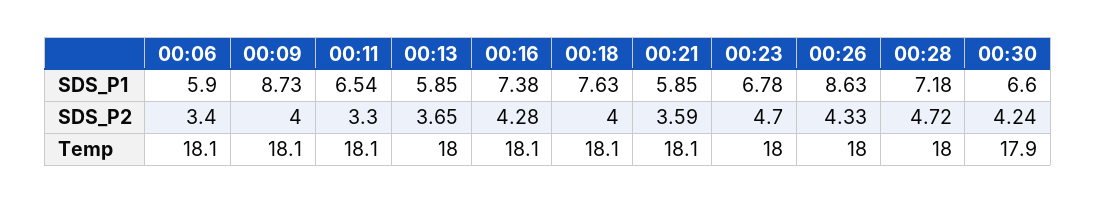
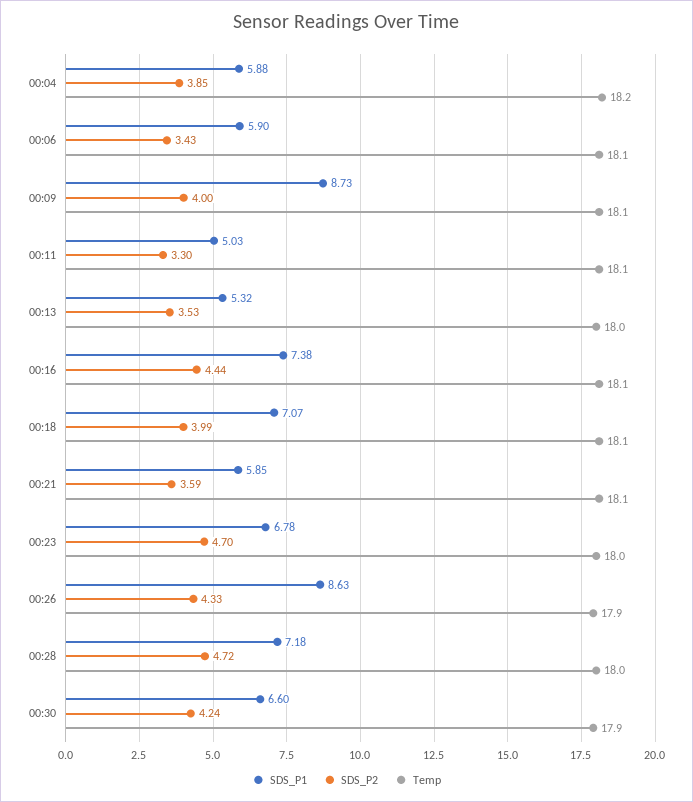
  {
    "SDS_P1": {
      "00:06": 5.9,
      "00:09": 8.73,
-     "00:11": 6.54,
+     "00:11": 5.03,
-     "00:13": 5.85,
+     "00:13": 5.32,
      "00:16": 7.38,
-     "00:18": 7.63,
+     "00:18": 7.07,
      "00:21": 5.85,
      "00:23": 6.78,
      "00:26": 8.63,
      "00:28": 7.18,
-     "00:30": 6.6
+     "00:30": 6.6,
+     "00:04": 5.88
    },
    "SDS_P2": {
-     "00:06": 3.4,
+     "00:06": 3.43,
      "00:09": 4,
      "00:11": 3.3,
-     "00:13": 3.65,
+     "00:13": 3.53,
-     "00:16": 4.28,
+     "00:16": 4.44,
-     "00:18": 4,
+     "00:18": 3.99,
      "00:21": 3.59,
      "00:23": 4.7,
      "00:26": 4.33,
      "00:28": 4.72,
-     "00:30": 4.24
+     "00:30": 4.24,
+     "00:04": 3.85
    },
    "Temp": {
      "00:06": 18.1,
      "00:09": 18.1,
      "00:11": 18.1,
      "00:13": 18,
      "00:16": 18.1,
      "00:18": 18.1,
      "00:21": 18.1,
      "00:23": 18,
-     "00:26": 18,
+     "00:26": 17.9,
      "00:28": 18,
-     "00:30": 17.9
+     "00:30": 17.9,
+     "00:04": 18.2
    }
  }

